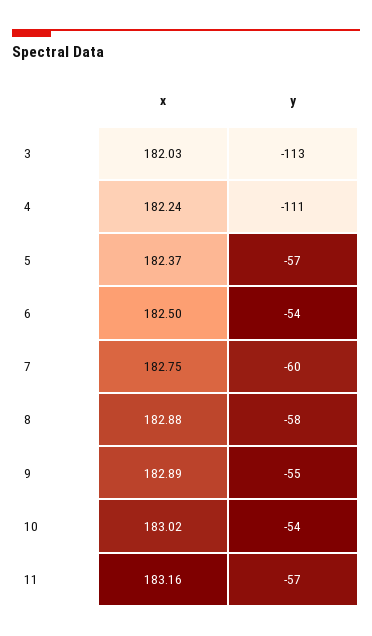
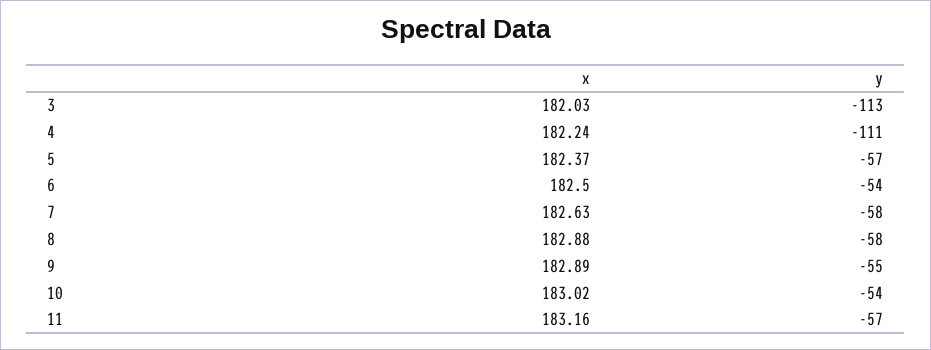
  {
    "x": {
      "3": 182.03,
      "4": 182.24,
      "5": 182.37,
      "6": 182.5,
-     "7": 182.75,
+     "7": 182.63,
      "8": 182.88,
      "9": 182.89,
      "10": 183.02,
      "11": 183.16
    },
    "y": {
      "3": -113,
      "4": -111,
      "5": -57,
      "6": -54,
-     "7": -60,
+     "7": -58,
      "8": -58,
      "9": -55,
      "10": -54,
      "11": -57
    }
  }

